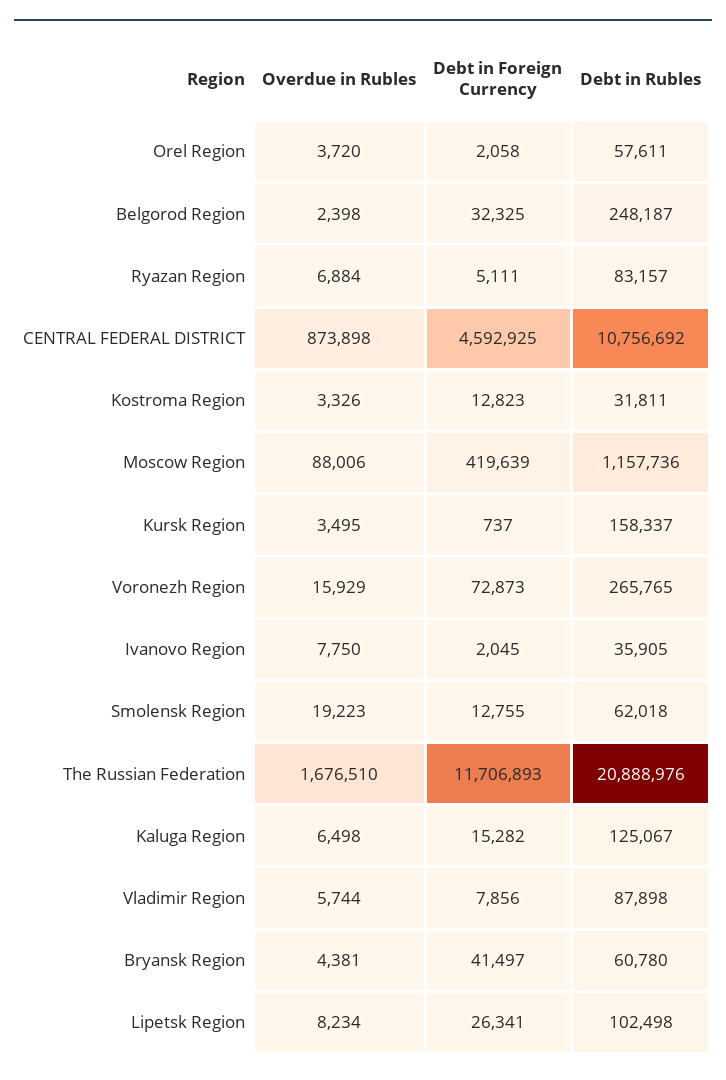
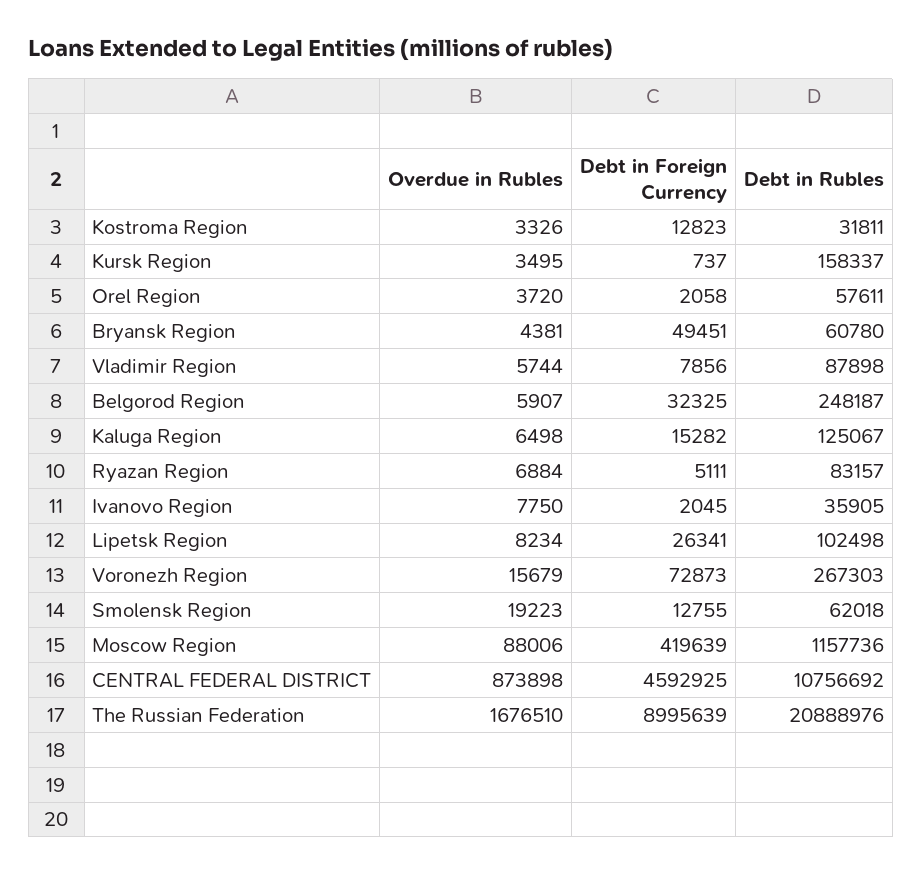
  {
    "Overdue in Rubles": {
      "Orel Region": 3720,
-     "Belgorod Region": 2398,
+     "Belgorod Region": 5907,
      "Ryazan Region": 6884,
      "CENTRAL FEDERAL DISTRICT": 873898,
      "Kostroma Region": 3326,
      "Moscow Region": 88006,
      "Kursk Region": 3495,
-     "Voronezh Region": 15929,
+     "Voronezh Region": 15679,
      "Ivanovo Region": 7750,
      "Smolensk Region": 19223,
      "The Russian Federation": 1676510,
      "Kaluga Region": 6498,
      "Vladimir Region": 5744,
      "Bryansk Region": 4381,
      "Lipetsk Region": 8234
    },
    "Debt in Foreign Currency": {
      "Orel Region": 2058,
      "Belgorod Region": 32325,
      "Ryazan Region": 5111,
      "CENTRAL FEDERAL DISTRICT": 4592925,
      "Kostroma Region": 12823,
      "Moscow Region": 419639,
      "Kursk Region": 737,
      "Voronezh Region": 72873,
      "Ivanovo Region": 2045,
      "Smolensk Region": 12755,
-     "The Russian Federation": 11706893,
+     "The Russian Federation": 8995639,
      "Kaluga Region": 15282,
      "Vladimir Region": 7856,
-     "Bryansk Region": 41497,
+     "Bryansk Region": 49451,
      "Lipetsk Region": 26341
    },
    "Debt in Rubles": {
      "Orel Region": 57611,
      "Belgorod Region": 248187,
      "Ryazan Region": 83157,
      "CENTRAL FEDERAL DISTRICT": 10756692,
      "Kostroma Region": 31811,
      "Moscow Region": 1157736,
      "Kursk Region": 158337,
-     "Voronezh Region": 265765,
+     "Voronezh Region": 267303,
      "Ivanovo Region": 35905,
      "Smolensk Region": 62018,
      "The Russian Federation": 20888976,
      "Kaluga Region": 125067,
      "Vladimir Region": 87898,
      "Bryansk Region": 60780,
      "Lipetsk Region": 102498
    }
  }

